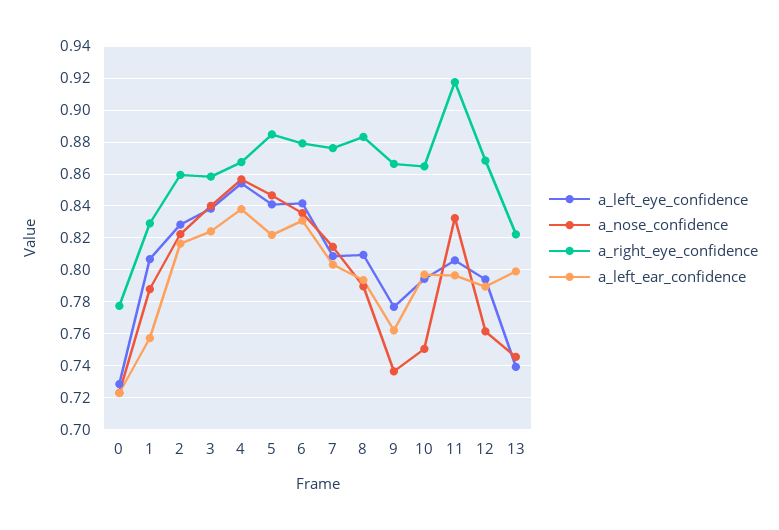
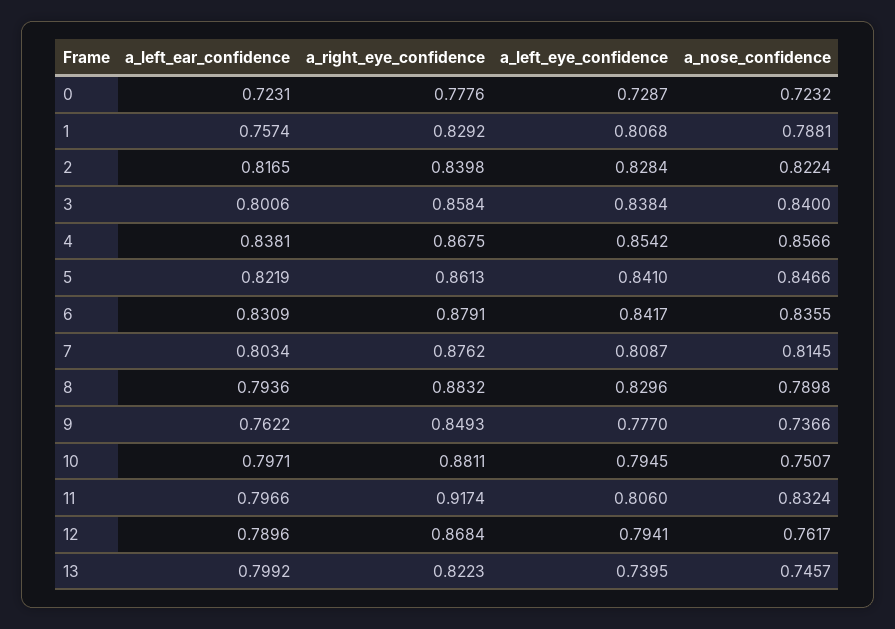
  {
    "a_left_eye_confidence": {
      "0": 0.7287,
      "1": 0.8068,
      "2": 0.8284,
      "3": 0.8384,
      "4": 0.8542,
      "5": 0.841,
      "6": 0.8417,
      "7": 0.8087,
-     "8": 0.81,
+     "8": 0.8296,
      "9": 0.777,
      "10": 0.7945,
      "11": 0.806,
      "12": 0.7941,
      "13": 0.7395
    },
    "a_nose_confidence": {
      "0": 0.7232,
      "1": 0.7881,
      "2": 0.8224,
      "3": 0.84,
      "4": 0.8566,
      "5": 0.8466,
      "6": 0.8355,
      "7": 0.8145,
      "8": 0.7898,
      "9": 0.7366,
      "10": 0.7507,
      "11": 0.8324,
      "12": 0.7617,
      "13": 0.7457
    },
    "a_right_eye_confidence": {
      "0": 0.7776,
      "1": 0.8292,
-     "2": 0.86,
+     "2": 0.8398,
      "3": 0.8584,
      "4": 0.8675,
-     "5": 0.885,
+     "5": 0.8613,
      "6": 0.8791,
      "7": 0.8762,
      "8": 0.8832,
-     "9": 0.865,
+     "9": 0.8493,
-     "10": 0.865,
+     "10": 0.8811,
      "11": 0.9174,
      "12": 0.8684,
      "13": 0.8223
    },
    "a_left_ear_confidence": {
      "0": 0.7231,
      "1": 0.7574,
      "2": 0.8165,
-     "3": 0.825,
+     "3": 0.8006,
      "4": 0.8381,
      "5": 0.8219,
      "6": 0.8309,
      "7": 0.8034,
      "8": 0.7936,
      "9": 0.7622,
      "10": 0.7971,
      "11": 0.7966,
      "12": 0.7896,
      "13": 0.7992
    }
  }

